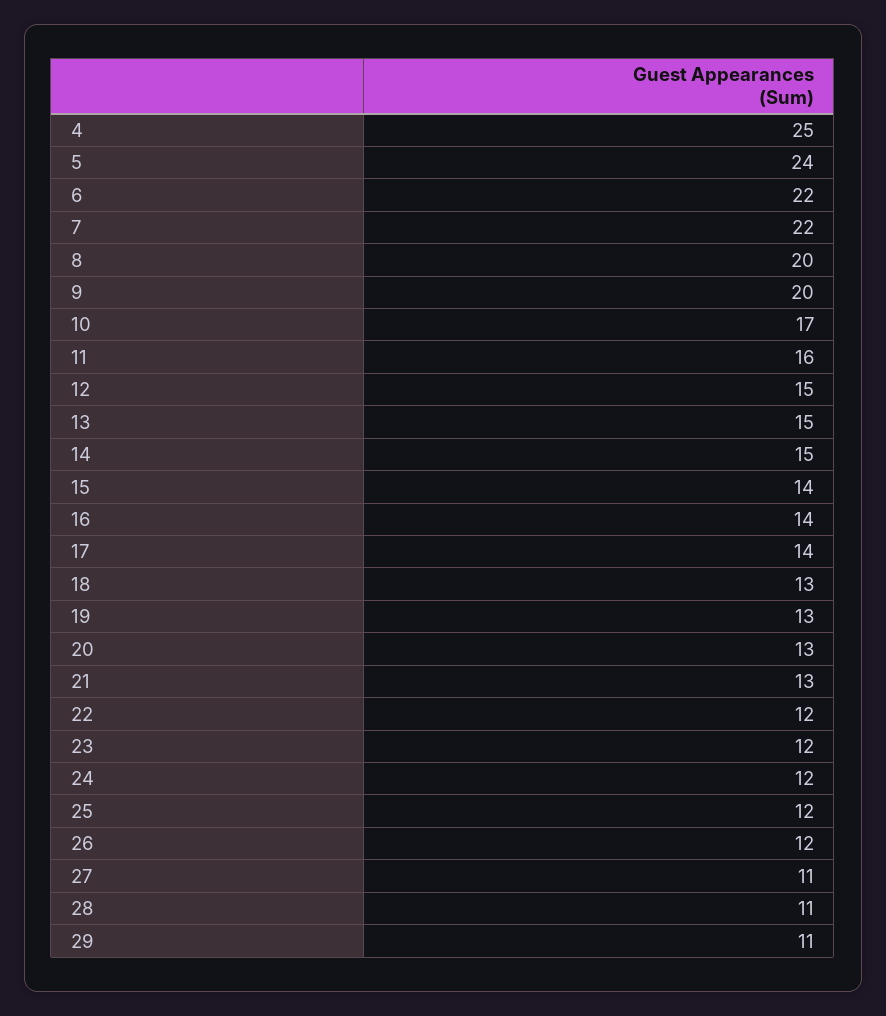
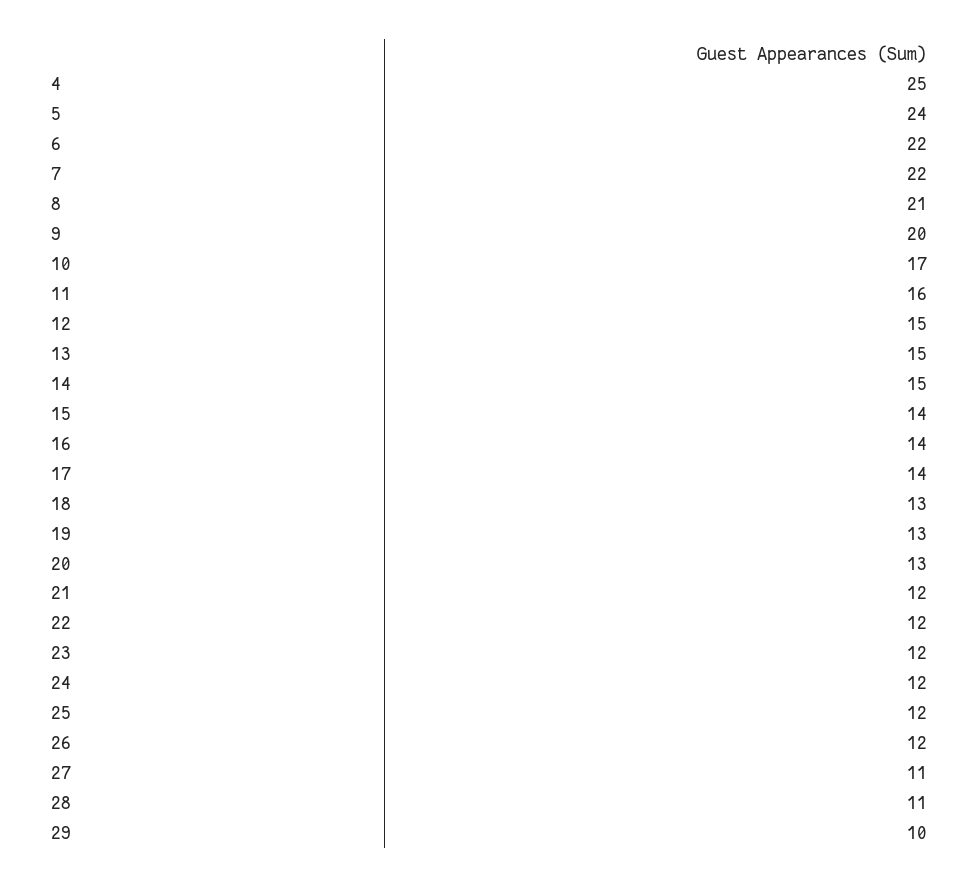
  {
    "4": 25,
    "5": 24,
    "6": 22,
    "7": 22,
-   "8": 20,
+   "8": 21,
    "9": 20,
    "10": 17,
    "11": 16,
    "12": 15,
    "13": 15,
    "14": 15,
    "15": 14,
    "16": 14,
    "17": 14,
    "18": 13,
    "19": 13,
    "20": 13,
-   "21": 13,
+   "21": 12,
    "22": 12,
    "23": 12,
    "24": 12,
    "25": 12,
    "26": 12,
    "27": 11,
    "28": 11,
-   "29": 11
+   "29": 10
  }

